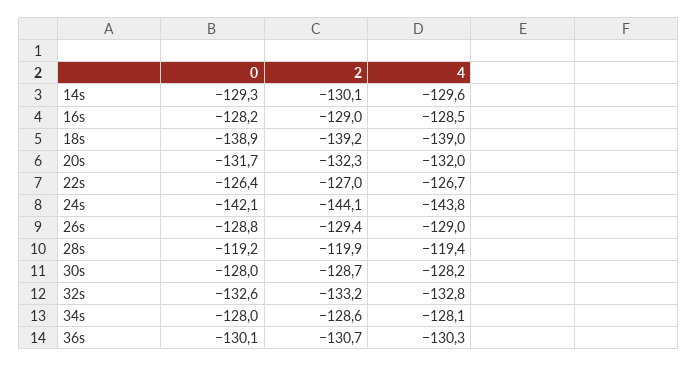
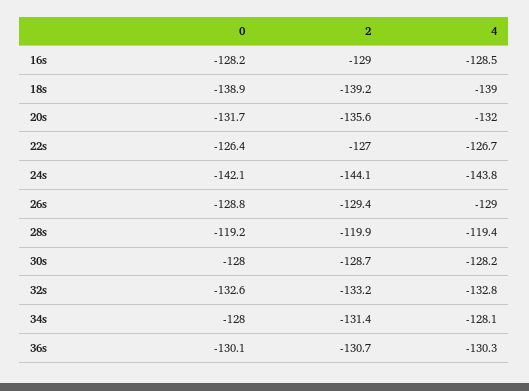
  {
    "0": {
-     "14s": -129.3,
      "16s": -128.2,
      "18s": -138.9,
      "20s": -131.7,
      "22s": -126.4,
      "24s": -142.1,
      "26s": -128.8,
      "28s": -119.2,
      "30s": -128,
      "32s": -132.6,
      "34s": -128,
      "36s": -130.1
    },
    "2": {
-     "14s": -130.1,
      "16s": -129,
      "18s": -139.2,
-     "20s": -132.3,
+     "20s": -135.6,
      "22s": -127,
      "24s": -144.1,
      "26s": -129.4,
      "28s": -119.9,
      "30s": -128.7,
      "32s": -133.2,
-     "34s": -128.6,
+     "34s": -131.4,
      "36s": -130.7
    },
    "4": {
-     "14s": -129.6,
      "16s": -128.5,
      "18s": -139,
      "20s": -132,
      "22s": -126.7,
      "24s": -143.8,
      "26s": -129,
      "28s": -119.4,
      "30s": -128.2,
      "32s": -132.8,
      "34s": -128.1,
      "36s": -130.3
    }
  }

